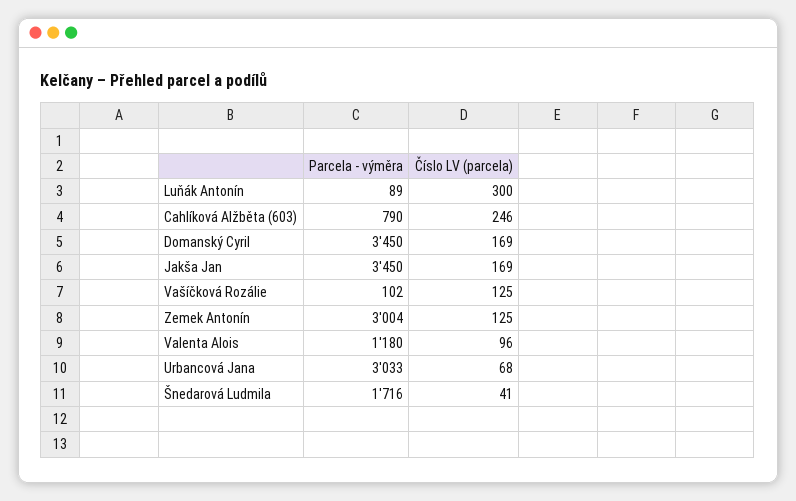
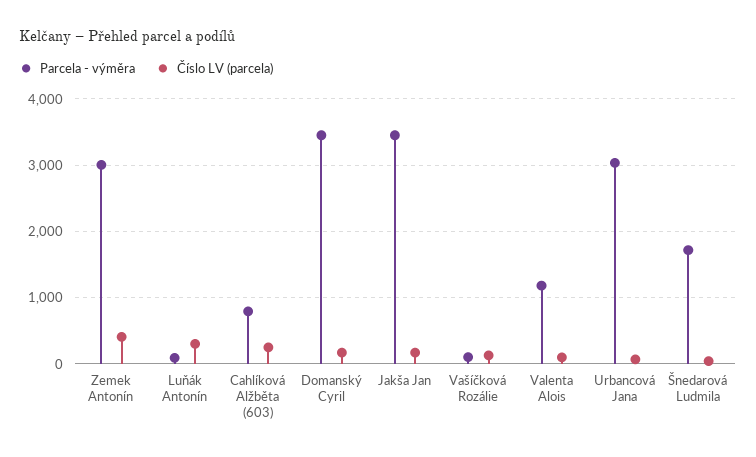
  {
    "Parcela - výměra": {
      "Luňák Antonín": 89,
      "Cahlíková Alžběta (603)": 790,
      "Domanský Cyril": 3450,
      "Jakša Jan": 3450,
      "Vašíčková Rozálie": 102,
      "Zemek Antonín": 3004,
      "Valenta Alois": 1180,
      "Urbancová Jana": 3033,
      "Šnedarová Ludmila": 1716
    },
    "Číslo LV (parcela)": {
      "Luňák Antonín": 300,
      "Cahlíková Alžběta (603)": 246,
      "Domanský Cyril": 169,
      "Jakša Jan": 169,
      "Vašíčková Rozálie": 125,
-     "Zemek Antonín": 125,
+     "Zemek Antonín": 400,
      "Valenta Alois": 96,
      "Urbancová Jana": 68,
      "Šnedarová Ludmila": 41
    }
  }

